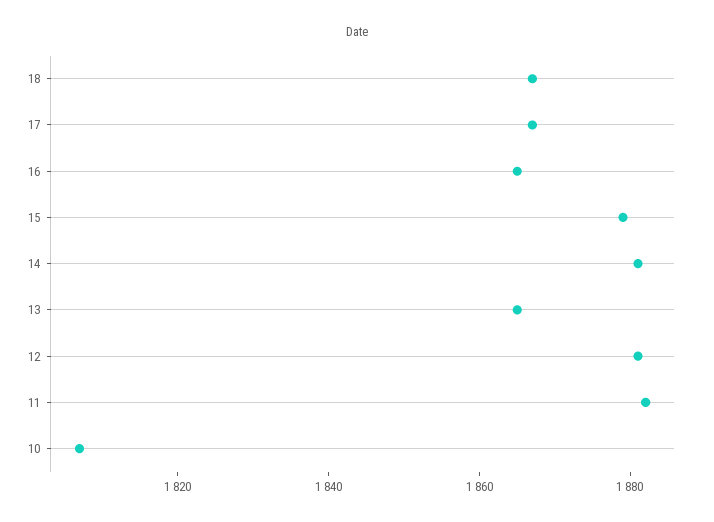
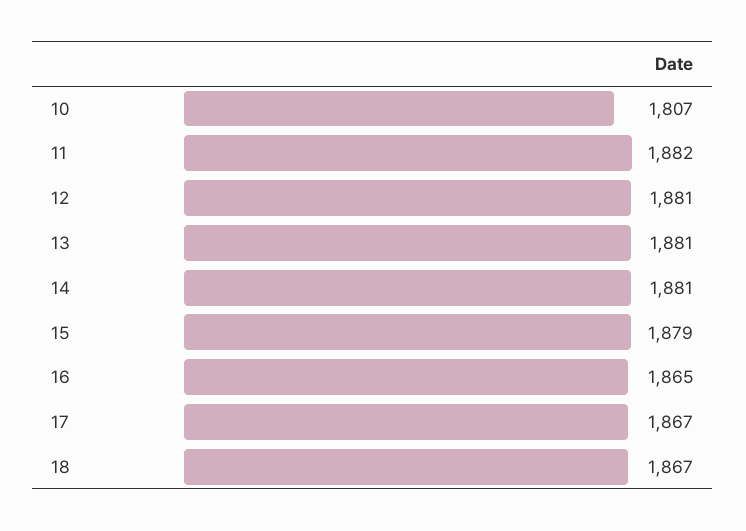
  {
    "18": 1867,
    "17": 1867,
    "16": 1865,
    "15": 1879,
    "14": 1881,
-   "13": 1865,
+   "13": 1881,
    "12": 1881,
    "11": 1882,
    "10": 1807
  }

